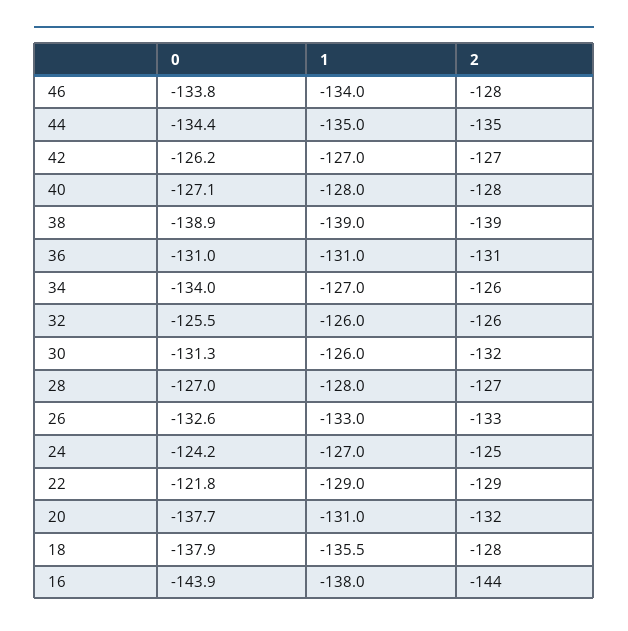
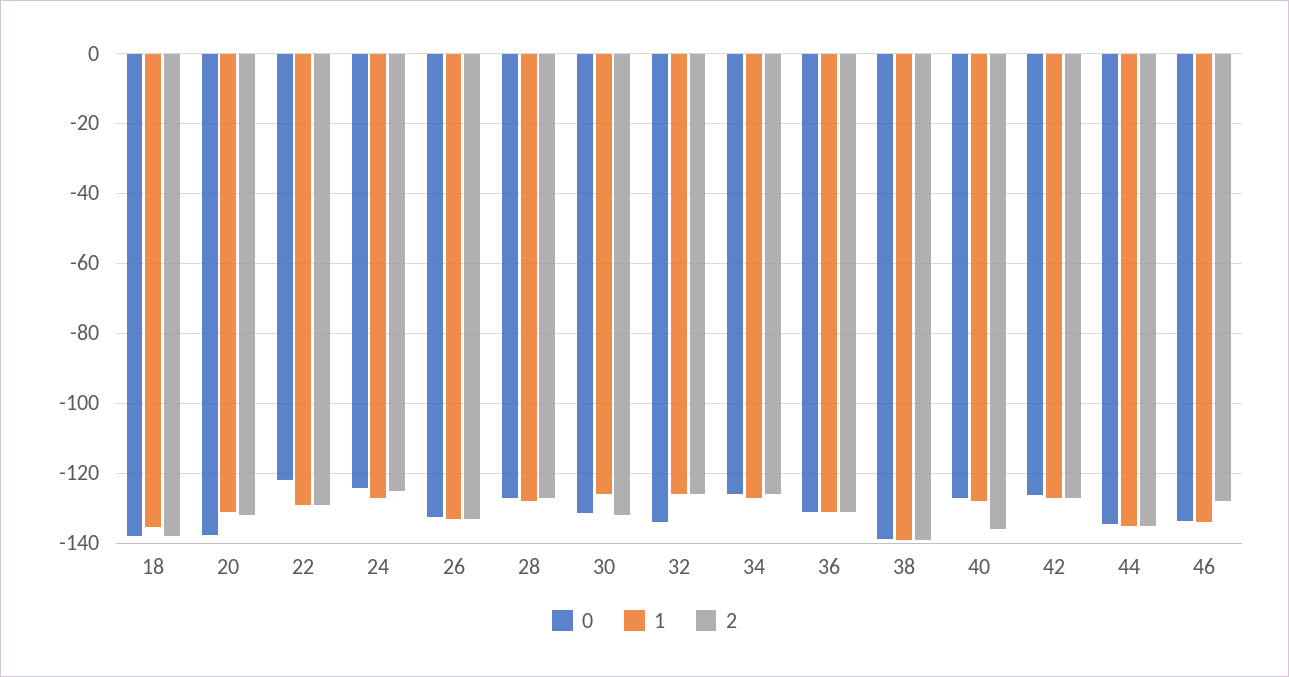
  {
    "0": {
      "46": -133.8,
      "44": -134.4,
      "42": -126.2,
      "40": -127.1,
      "38": -138.9,
      "36": -131,
-     "34": -134,
+     "34": -126,
-     "32": -125.5,
+     "32": -134,
      "30": -131.3,
      "28": -127,
      "26": -132.6,
      "24": -124.2,
      "22": -121.8,
      "20": -137.7,
-     "18": -137.9,
+     "18": -137.9
-     "16": -143.9
    },
    "1": {
      "46": -134,
      "44": -135,
      "42": -127,
      "40": -128,
      "38": -139,
      "36": -131,
      "34": -127,
      "32": -126,
      "30": -126,
      "28": -128,
      "26": -133,
      "24": -127,
      "22": -129,
      "20": -131,
-     "18": -135.5,
+     "18": -135.5
-     "16": -138
    },
    "2": {
      "46": -128,
      "44": -135,
      "42": -127,
-     "40": -128,
+     "40": -136,
      "38": -139,
      "36": -131,
      "34": -126,
      "32": -126,
      "30": -132,
      "28": -127,
      "26": -133,
      "24": -125,
      "22": -129,
      "20": -132,
-     "18": -128,
+     "18": -138
-     "16": -144
    }
  }

